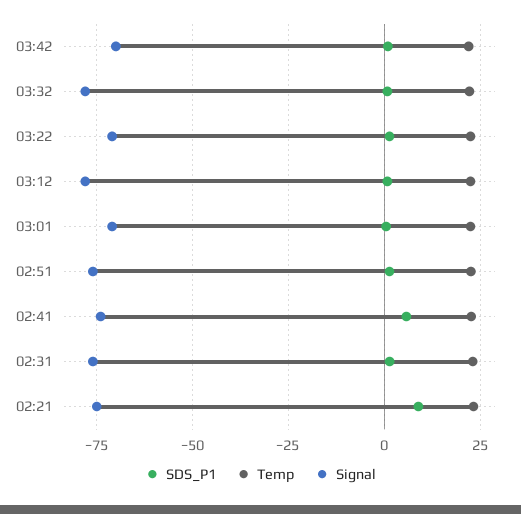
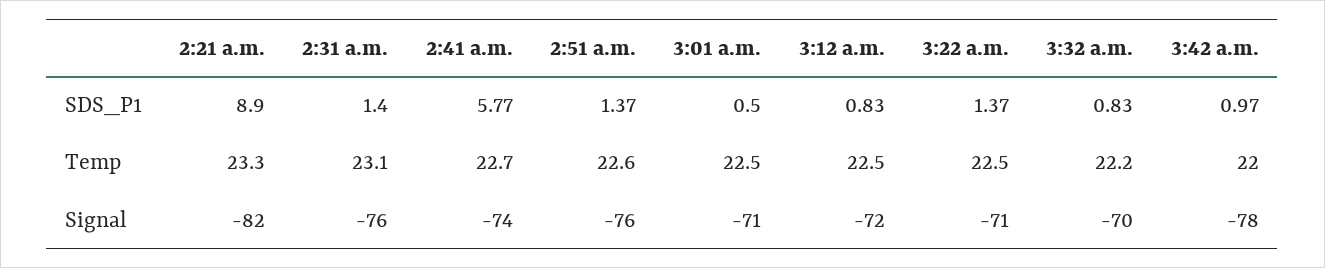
  {
    "SDS_P1": {
      "03:42": 0.97,
      "03:32": 0.83,
      "03:22": 1.37,
      "03:12": 0.83,
      "03:01": 0.5,
      "02:51": 1.37,
      "02:41": 5.77,
      "02:31": 1.4,
      "02:21": 8.9
    },
    "Temp": {
      "03:42": 22,
      "03:32": 22.2,
      "03:22": 22.5,
      "03:12": 22.5,
      "03:01": 22.5,
      "02:51": 22.6,
      "02:41": 22.7,
      "02:31": 23.1,
      "02:21": 23.3
    },
    "Signal": {
-     "03:42": -70,
+     "03:42": -78,
-     "03:32": -77.5,
+     "03:32": -70,
      "03:22": -71,
-     "03:12": -77.5,
+     "03:12": -72,
      "03:01": -71,
      "02:51": -76,
      "02:41": -74,
      "02:31": -76,
-     "02:21": -75
+     "02:21": -82
    }
  }

